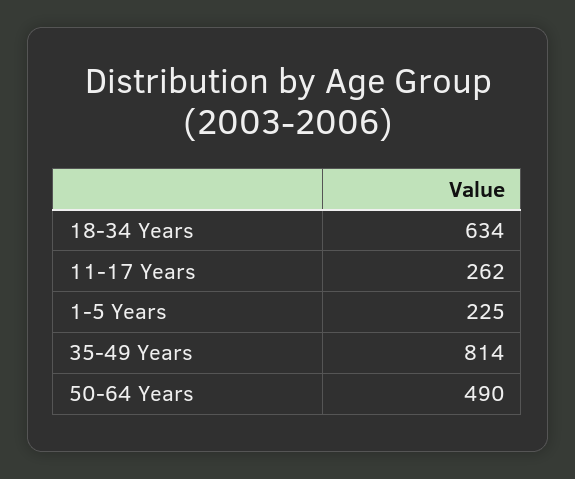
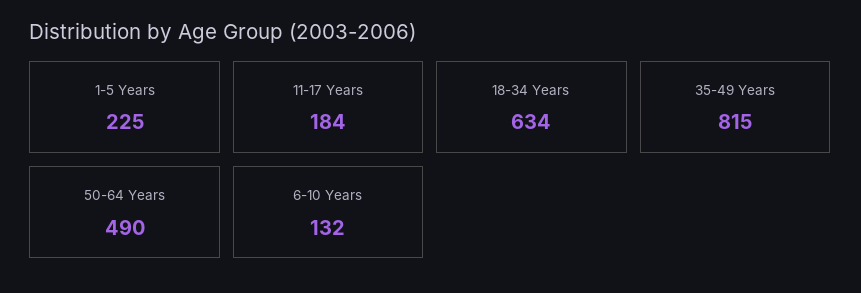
  {
    "18-34 Years": 634,
-   "11-17 Years": 262,
+   "11-17 Years": 184,
    "1-5 Years": 225,
-   "35-49 Years": 814,
+   "35-49 Years": 815,
-   "50-64 Years": 490
+   "50-64 Years": 490,
+   "6-10 Years": 132
  }

